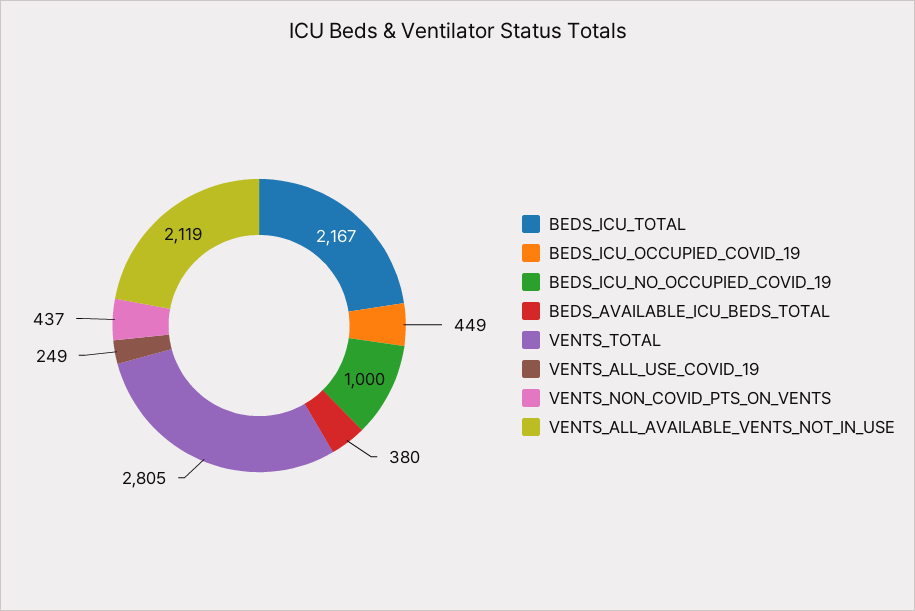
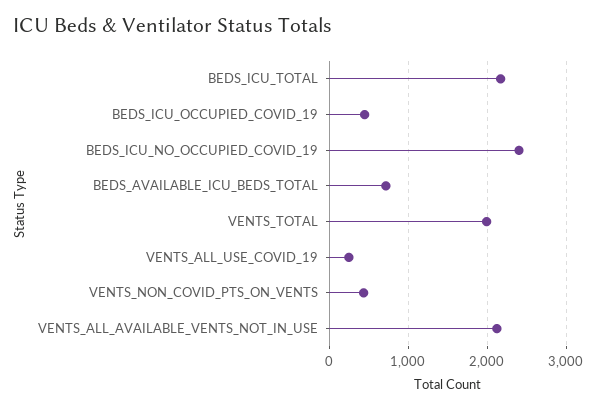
  {
    "BEDS_ICU_TOTAL": 2167,
    "BEDS_ICU_OCCUPIED_COVID_19": 449,
-   "BEDS_ICU_NO_OCCUPIED_COVID_19": 1000,
+   "BEDS_ICU_NO_OCCUPIED_COVID_19": 2400,
-   "BEDS_AVAILABLE_ICU_BEDS_TOTAL": 380,
+   "BEDS_AVAILABLE_ICU_BEDS_TOTAL": 700,
-   "VENTS_TOTAL": 2805,
+   "VENTS_TOTAL": 2000,
    "VENTS_ALL_USE_COVID_19": 249,
    "VENTS_NON_COVID_PTS_ON_VENTS": 437,
    "VENTS_ALL_AVAILABLE_VENTS_NOT_IN_USE": 2119
  }

